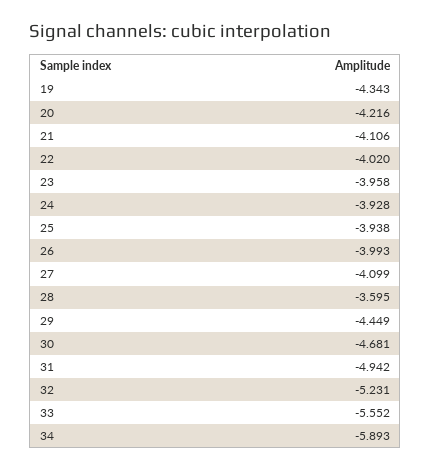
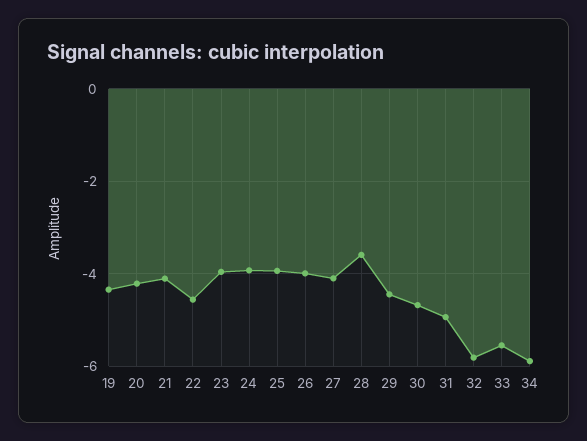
  {
    "19": -4.343,
    "20": -4.216,
    "21": -4.106,
-   "22": -4.02,
+   "22": -4.6,
    "23": -3.958,
    "24": -3.928,
    "25": -3.938,
    "26": -3.993,
    "27": -4.099,
    "28": -3.595,
    "29": -4.449,
    "30": -4.681,
    "31": -4.942,
-   "32": -5.231,
+   "32": -5.8,
    "33": -5.552,
    "34": -5.893
  }

